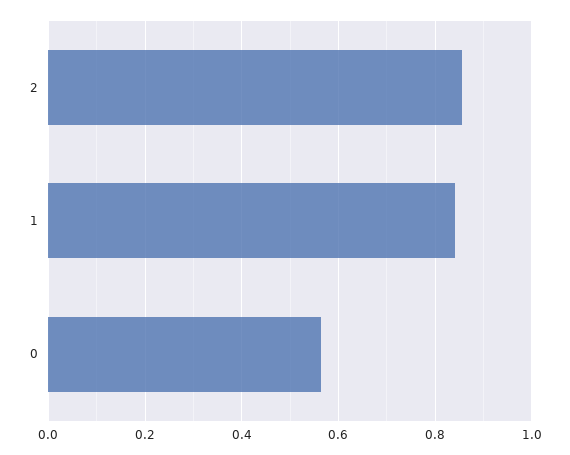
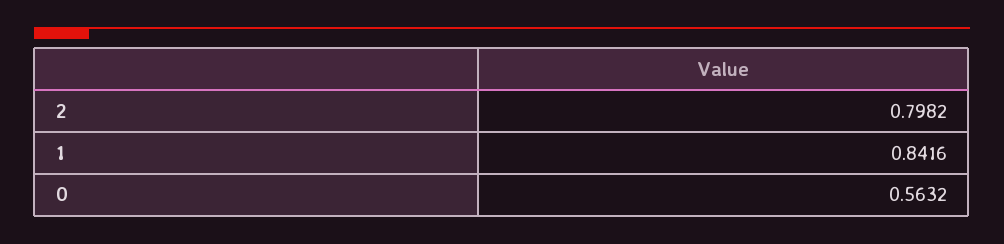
  {
-   "2": 0.86,
+   "2": 0.7982,
    "1": 0.8416,
    "0": 0.5632
  }

